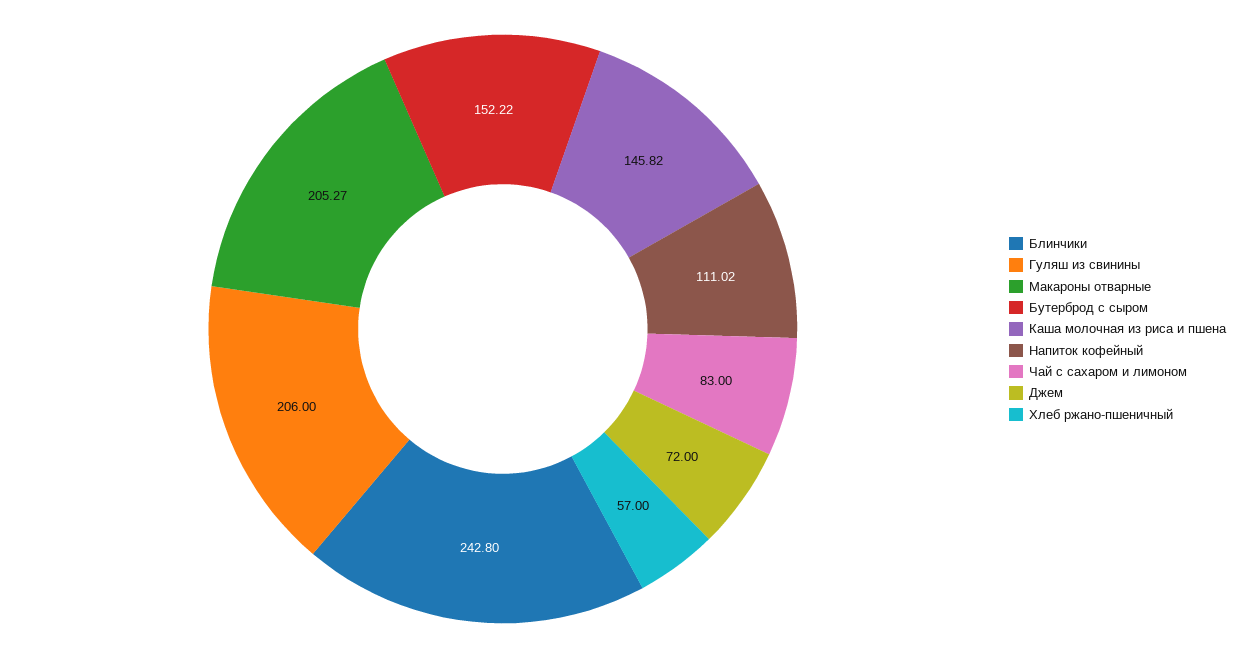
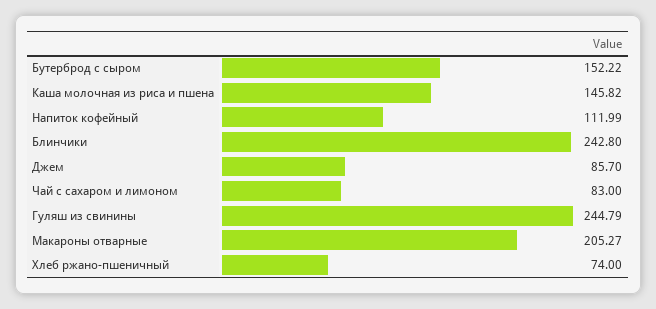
  {
    "Блинчики": 242.8,
-   "Гуляш из свинины": 206,
+   "Гуляш из свинины": 244.79,
    "Макароны отварные": 205.27,
    "Бутерброд с сыром": 152.22,
    "Каша молочная из риса и пшена": 145.82,
-   "Напиток кофейный": 111.02,
+   "Напиток кофейный": 111.99,
    "Чай с сахаром и лимоном": 83,
-   "Джем": 72,
+   "Джем": 85.7,
-   "Хлеб ржано-пшеничный": 57
+   "Хлеб ржано-пшеничный": 74
  }

